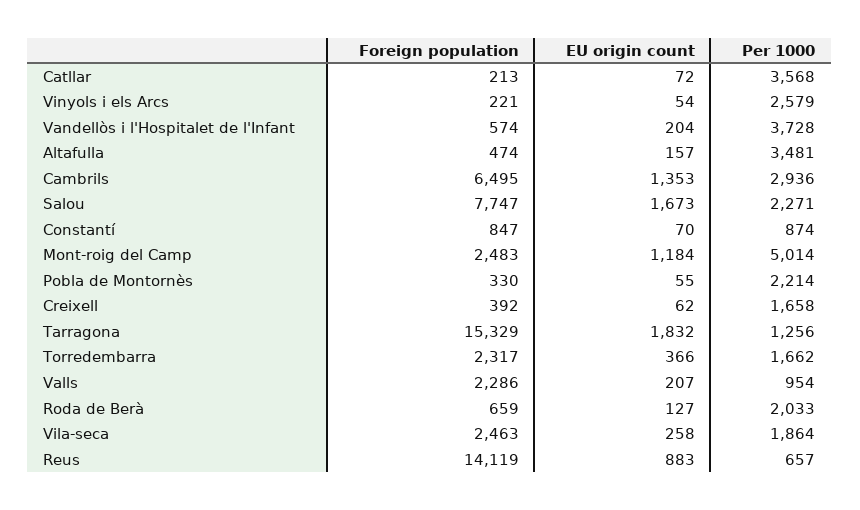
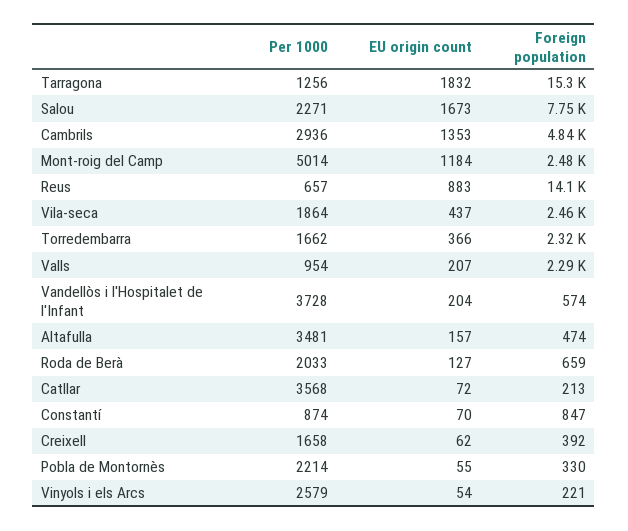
  {
    "Foreign population": {
      "Catllar": 213,
      "Vinyols i els Arcs": 221,
      "Vandellòs i l'Hospitalet de l'Infant": 574,
      "Altafulla": 474,
-     "Cambrils": 6495,
+     "Cambrils": 4840,
      "Salou": 7747,
      "Constantí": 847,
      "Mont-roig del Camp": 2483,
      "Pobla de Montornès": 330,
      "Creixell": 392,
      "Tarragona": 15329,
      "Torredembarra": 2317,
      "Valls": 2286,
      "Roda de Berà": 659,
      "Vila-seca": 2463,
      "Reus": 14119
    },
    "EU origin count": {
      "Catllar": 72,
      "Vinyols i els Arcs": 54,
      "Vandellòs i l'Hospitalet de l'Infant": 204,
      "Altafulla": 157,
      "Cambrils": 1353,
      "Salou": 1673,
      "Constantí": 70,
      "Mont-roig del Camp": 1184,
      "Pobla de Montornès": 55,
      "Creixell": 62,
      "Tarragona": 1832,
      "Torredembarra": 366,
      "Valls": 207,
      "Roda de Berà": 127,
-     "Vila-seca": 258,
+     "Vila-seca": 437,
      "Reus": 883
    },
    "Per 1000": {
      "Catllar": 3568,
      "Vinyols i els Arcs": 2579,
      "Vandellòs i l'Hospitalet de l'Infant": 3728,
      "Altafulla": 3481,
      "Cambrils": 2936,
      "Salou": 2271,
      "Constantí": 874,
      "Mont-roig del Camp": 5014,
      "Pobla de Montornès": 2214,
      "Creixell": 1658,
      "Tarragona": 1256,
      "Torredembarra": 1662,
      "Valls": 954,
      "Roda de Berà": 2033,
      "Vila-seca": 1864,
      "Reus": 657
    }
  }

